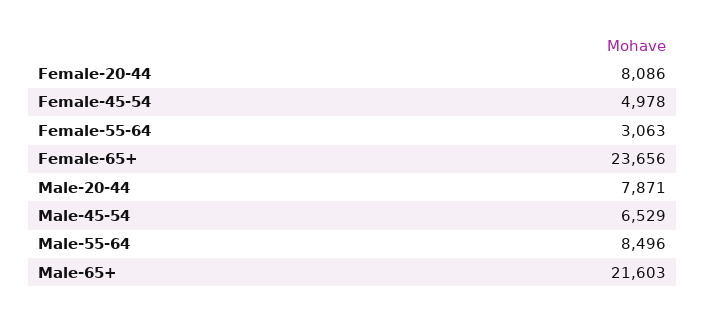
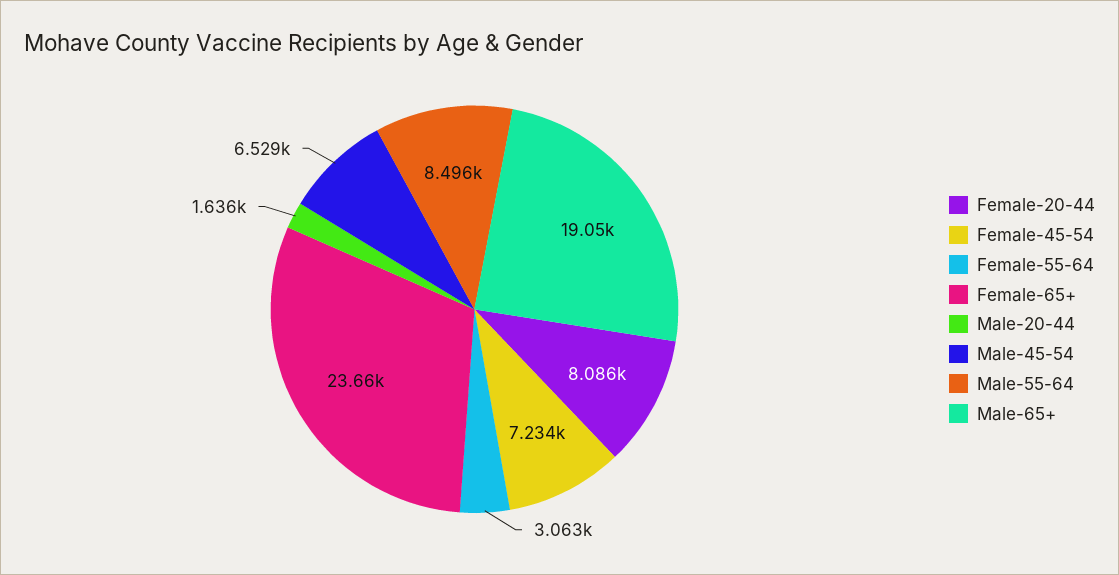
  {
    "Female-20-44": 8086,
-   "Female-45-54": 4978,
+   "Female-45-54": 7234,
    "Female-55-64": 3063,
    "Female-65+": 23656,
-   "Male-20-44": 7871,
+   "Male-20-44": 1636,
    "Male-45-54": 6529,
    "Male-55-64": 8496,
-   "Male-65+": 21603
+   "Male-65+": 19050
  }

